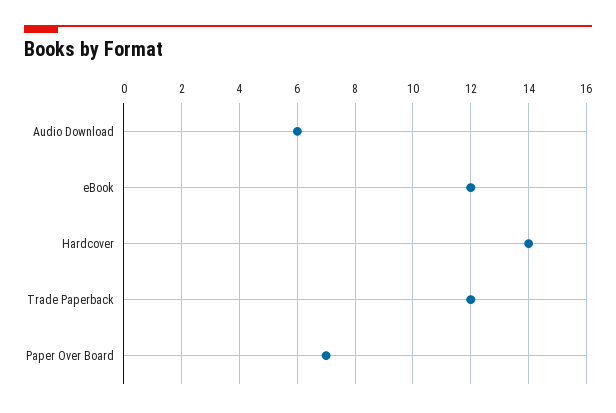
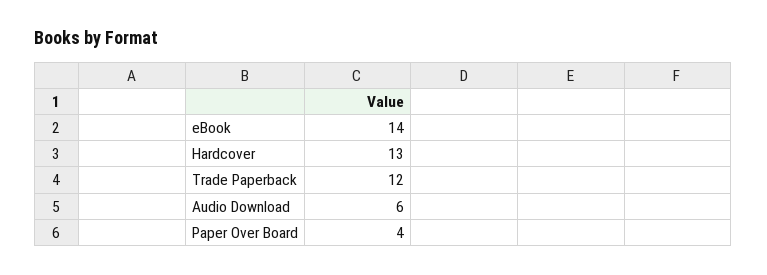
  {
    "Audio Download": 6,
-   "eBook": 12,
+   "eBook": 14,
-   "Hardcover": 14,
+   "Hardcover": 13,
    "Trade Paperback": 12,
-   "Paper Over Board": 7
+   "Paper Over Board": 4
  }

